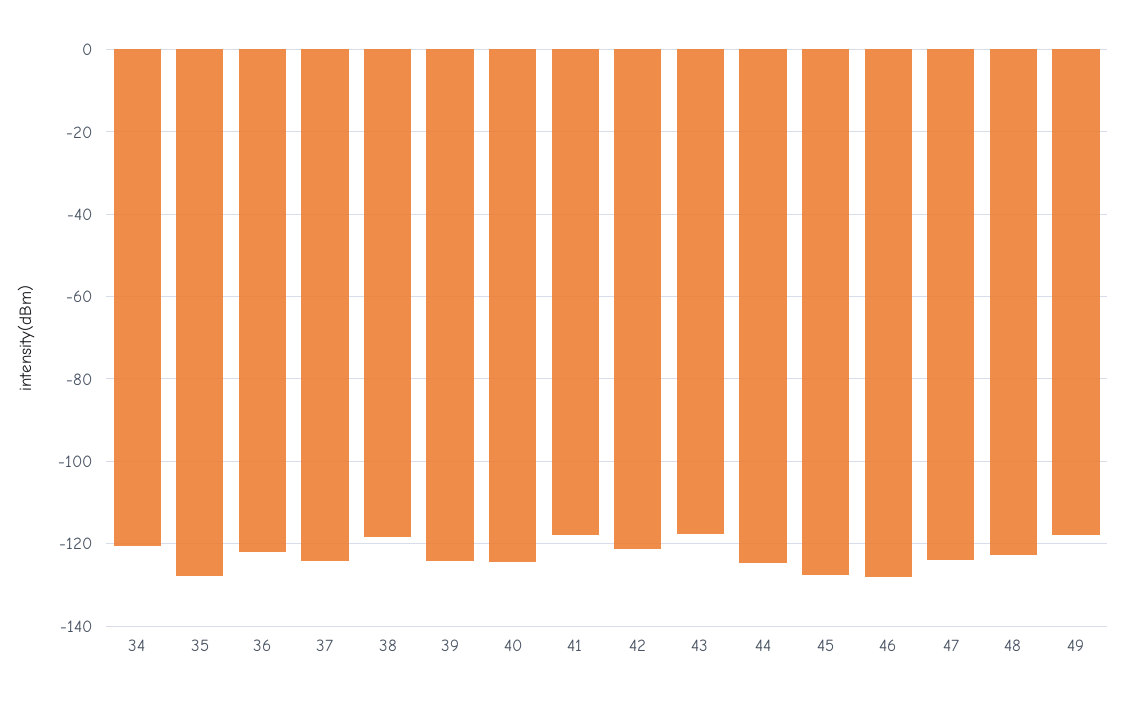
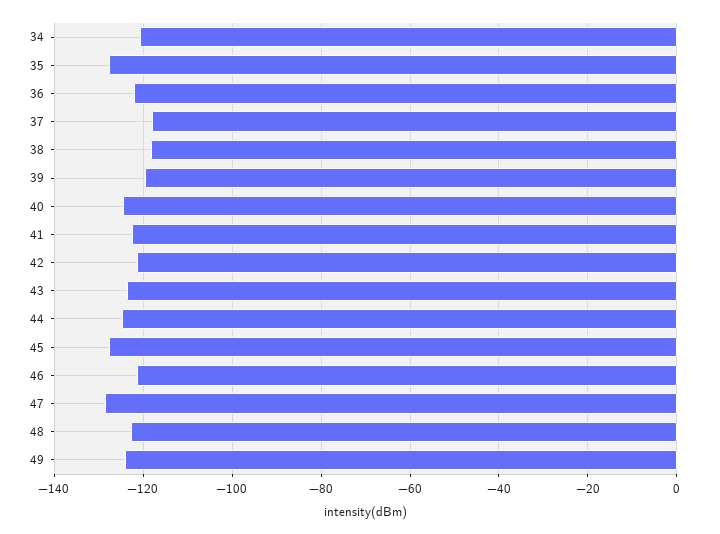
  {
    "34": -120,
    "35": -128,
    "36": -122,
-   "37": -124,
+   "37": -118,
    "38": -118,
-   "39": -124,
+   "39": -120,
    "40": -124,
-   "41": -118,
+   "41": -122,
    "42": -122,
-   "43": -118,
+   "43": -124,
    "44": -124,
    "45": -128,
-   "46": -128,
+   "46": -122,
-   "47": -124,
+   "47": -128,
    "48": -122,
-   "49": -118
+   "49": -124
  }

